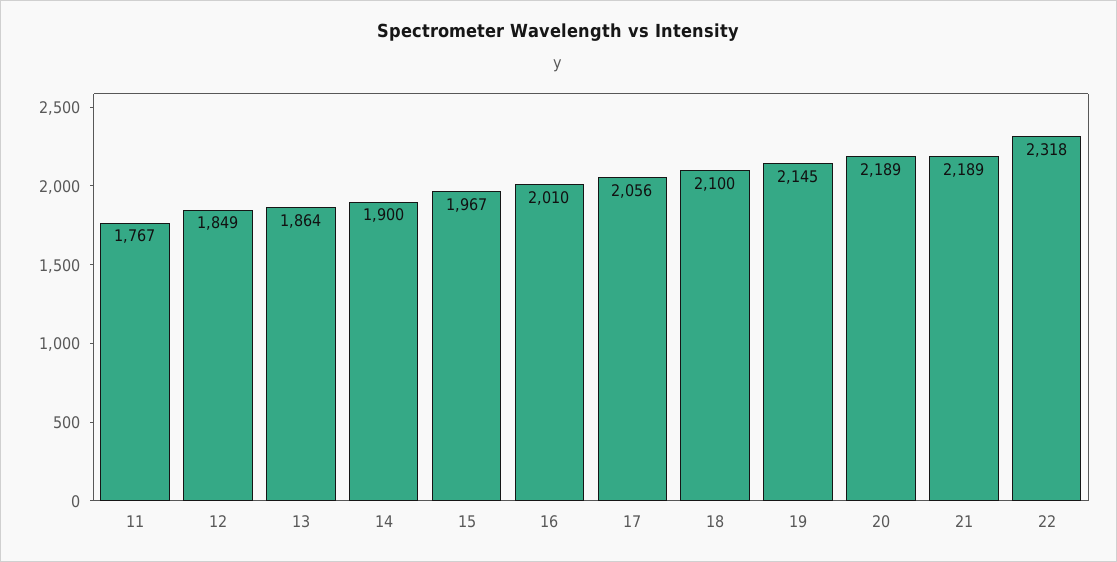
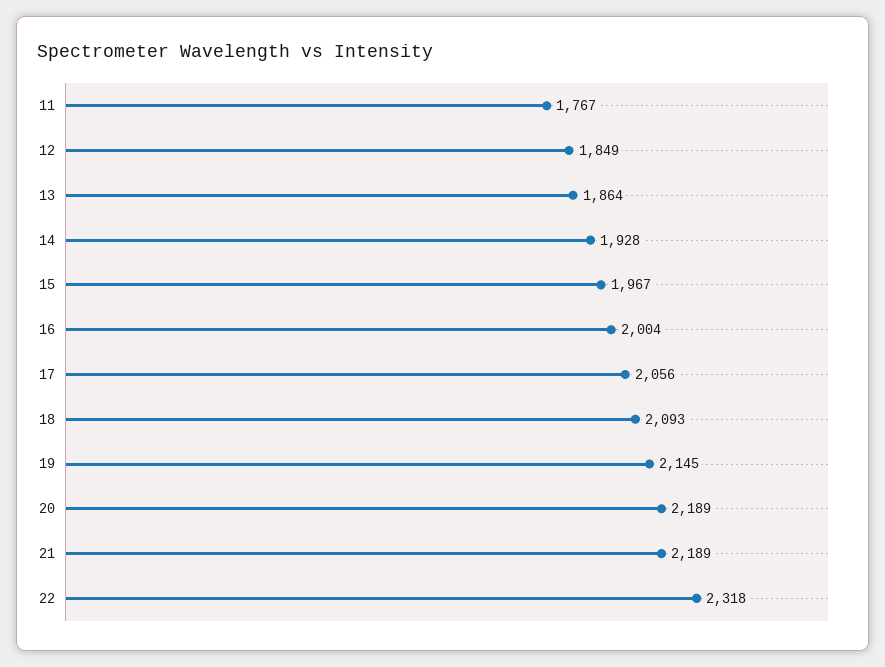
  {
    "11": 1767,
    "12": 1849,
    "13": 1864,
-   "14": 1900,
+   "14": 1928,
    "15": 1967,
-   "16": 2010,
+   "16": 2004,
    "17": 2056,
-   "18": 2100,
+   "18": 2093,
    "19": 2145,
    "20": 2189,
    "21": 2189,
    "22": 2318
  }

